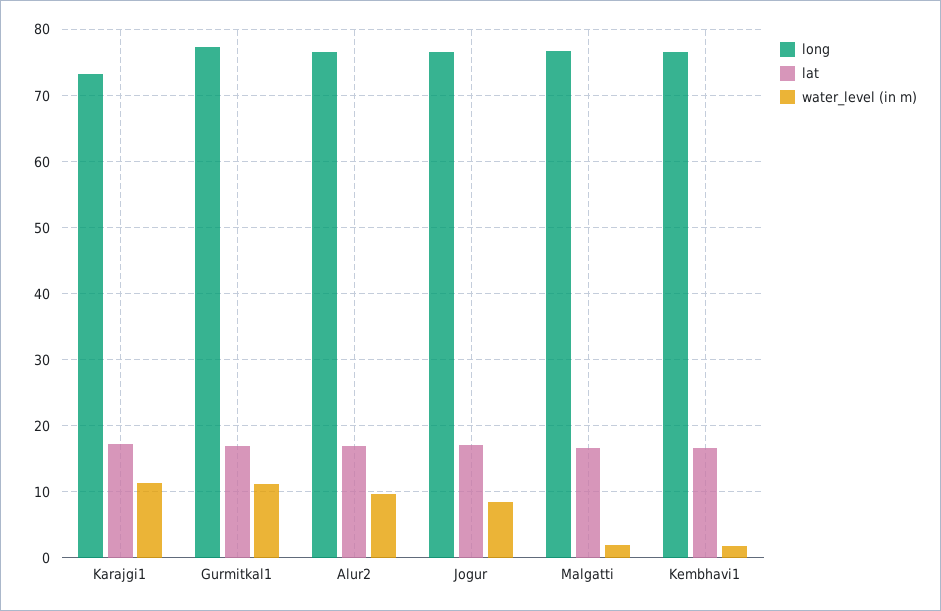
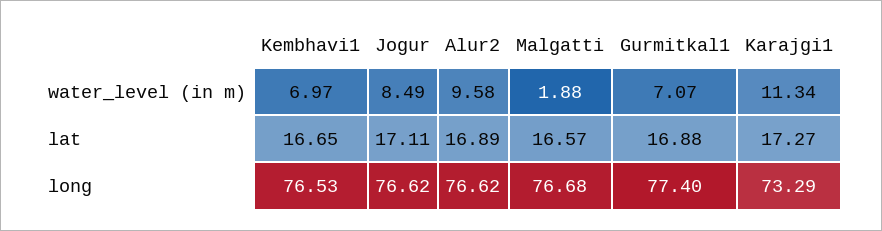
  {
    "long": {
      "Karajgi1": 73.29,
      "Gurmitkal1": 77.4,
      "Alur2": 76.62,
      "Jogur": 76.62,
      "Malgatti": 76.68,
      "Kembhavi1": 76.53
    },
    "lat": {
      "Karajgi1": 17.27,
      "Gurmitkal1": 16.88,
      "Alur2": 16.89,
      "Jogur": 17.11,
      "Malgatti": 16.57,
      "Kembhavi1": 16.65
    },
    "water_level (in m)": {
      "Karajgi1": 11.34,
-     "Gurmitkal1": 11,
+     "Gurmitkal1": 7.07,
      "Alur2": 9.58,
      "Jogur": 8.49,
      "Malgatti": 1.88,
-     "Kembhavi1": 2
+     "Kembhavi1": 6.97
    }
  }

